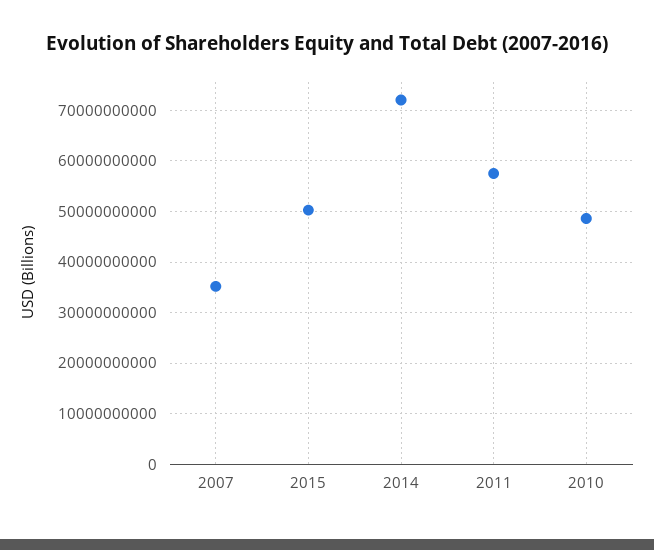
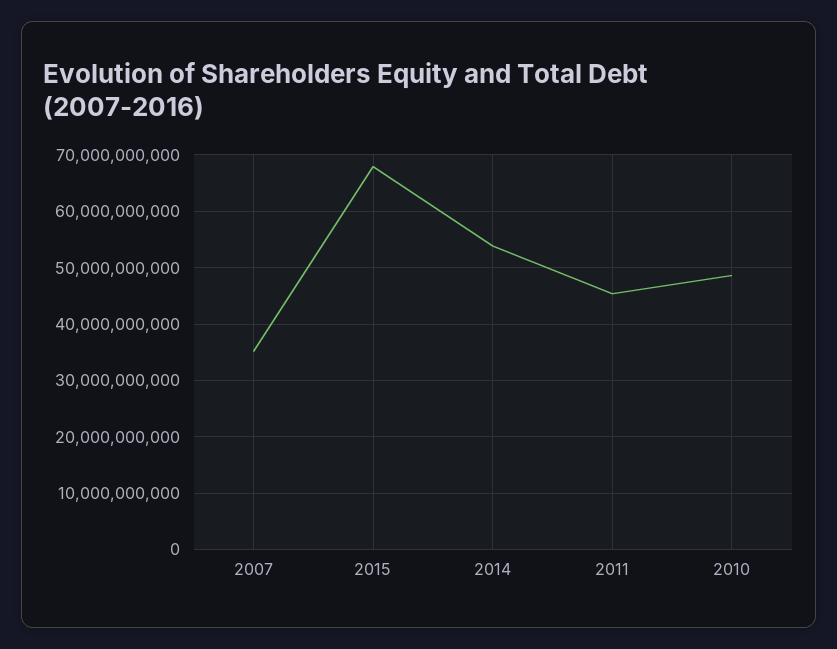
  {
    "2007": 36000000000,
-   "2015": 50000000000,
+   "2015": 68000000000,
-   "2014": 72000000000,
+   "2014": 54000000000,
-   "2011": 58000000000,
+   "2011": 46000000000,
    "2010": 48000000000
  }

